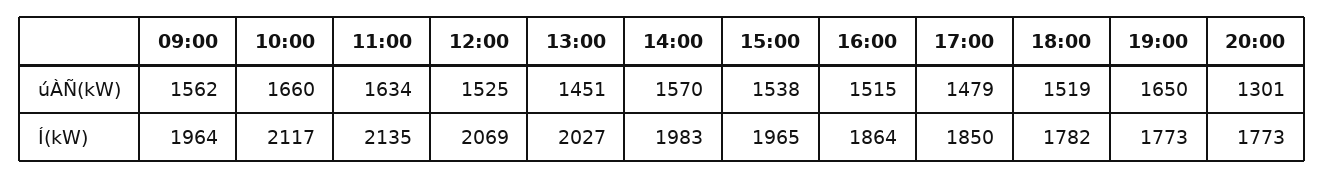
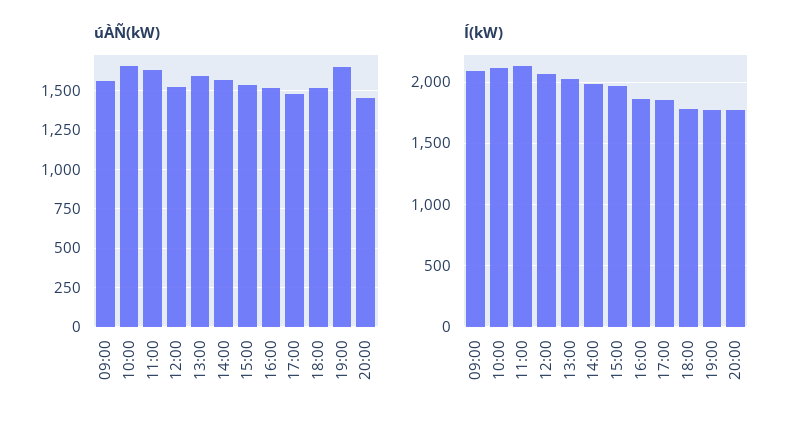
  {
    "úÀÑ(kW)": {
      "09:00": 1562,
      "10:00": 1660,
      "11:00": 1634,
      "12:00": 1525,
-     "13:00": 1451,
+     "13:00": 1600,
      "14:00": 1570,
      "15:00": 1538,
      "16:00": 1515,
      "17:00": 1479,
      "18:00": 1519,
      "19:00": 1650,
-     "20:00": 1301
+     "20:00": 1450
    },
    "Í(kW)": {
-     "09:00": 1964,
+     "09:00": 2100,
      "10:00": 2117,
      "11:00": 2135,
      "12:00": 2069,
      "13:00": 2027,
      "14:00": 1983,
      "15:00": 1965,
      "16:00": 1864,
      "17:00": 1850,
      "18:00": 1782,
      "19:00": 1773,
      "20:00": 1773
    }
  }

